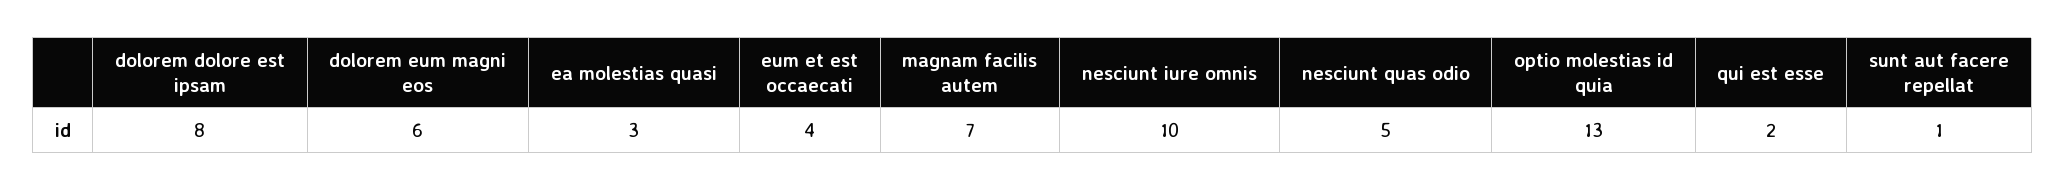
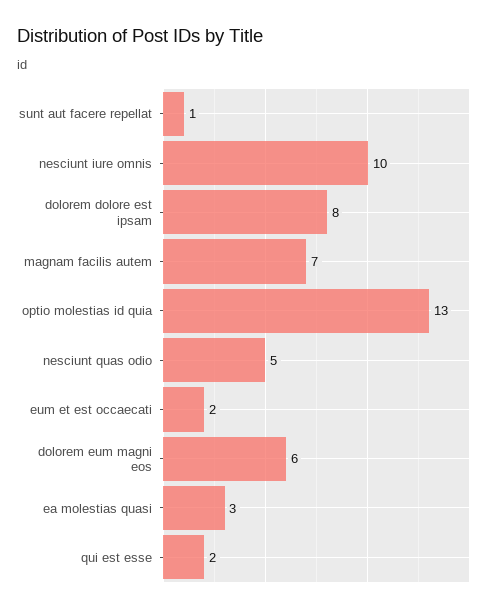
  {
    "dolorem dolore est ipsam": 8,
    "dolorem eum magni eos": 6,
    "ea molestias quasi": 3,
-   "eum et est occaecati": 4,
+   "eum et est occaecati": 2,
    "magnam facilis autem": 7,
    "nesciunt iure omnis": 10,
    "nesciunt quas odio": 5,
    "optio molestias id quia": 13,
    "qui est esse": 2,
    "sunt aut facere repellat": 1
  }

